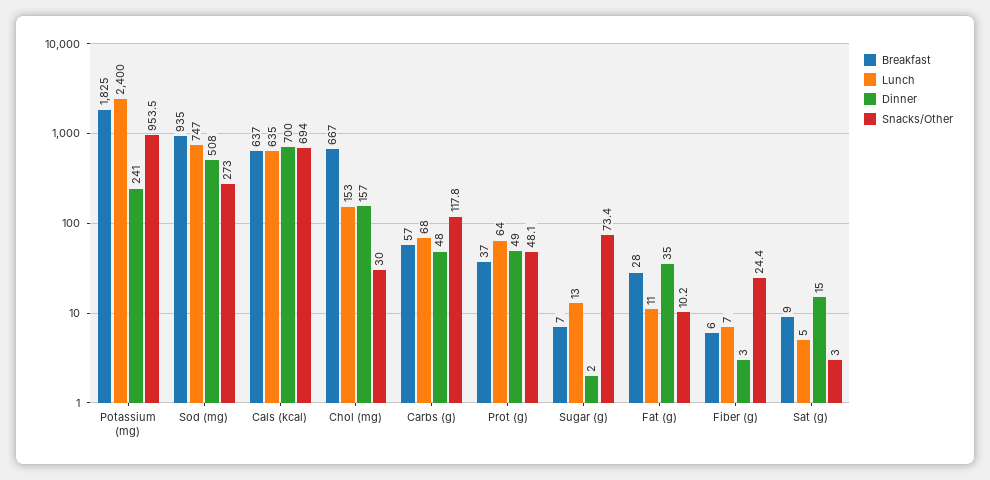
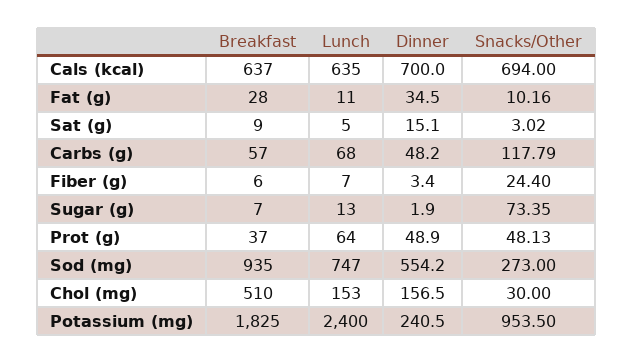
  {
    "Breakfast": {
      "Potassium (mg)": 1825,
      "Sod (mg)": 935,
      "Cals (kcal)": 637,
-     "Chol (mg)": 667,
+     "Chol (mg)": 510,
      "Carbs (g)": 57,
      "Prot (g)": 37,
      "Sugar (g)": 7,
      "Fat (g)": 28,
      "Fiber (g)": 6,
      "Sat (g)": 9
    },
    "Lunch": {
      "Potassium (mg)": 2400,
      "Sod (mg)": 747,
      "Cals (kcal)": 635,
      "Chol (mg)": 153,
      "Carbs (g)": 68,
      "Prot (g)": 64,
      "Sugar (g)": 13,
      "Fat (g)": 11,
      "Fiber (g)": 7,
      "Sat (g)": 5
    },
    "Dinner": {
      "Potassium (mg)": 240.5,
-     "Sod (mg)": 508,
+     "Sod (mg)": 554.2,
      "Cals (kcal)": 700,
      "Chol (mg)": 156.5,
      "Carbs (g)": 48.2,
      "Prot (g)": 48.9,
      "Sugar (g)": 1.9,
      "Fat (g)": 34.5,
      "Fiber (g)": 3.4,
      "Sat (g)": 15.1
    },
    "Snacks/Other": {
      "Potassium (mg)": 953.5,
      "Sod (mg)": 273,
      "Cals (kcal)": 694,
      "Chol (mg)": 30,
      "Carbs (g)": 117.79,
      "Prot (g)": 48.13,
      "Sugar (g)": 73.35,
      "Fat (g)": 10.16,
      "Fiber (g)": 24.4,
      "Sat (g)": 3.02
    }
  }

